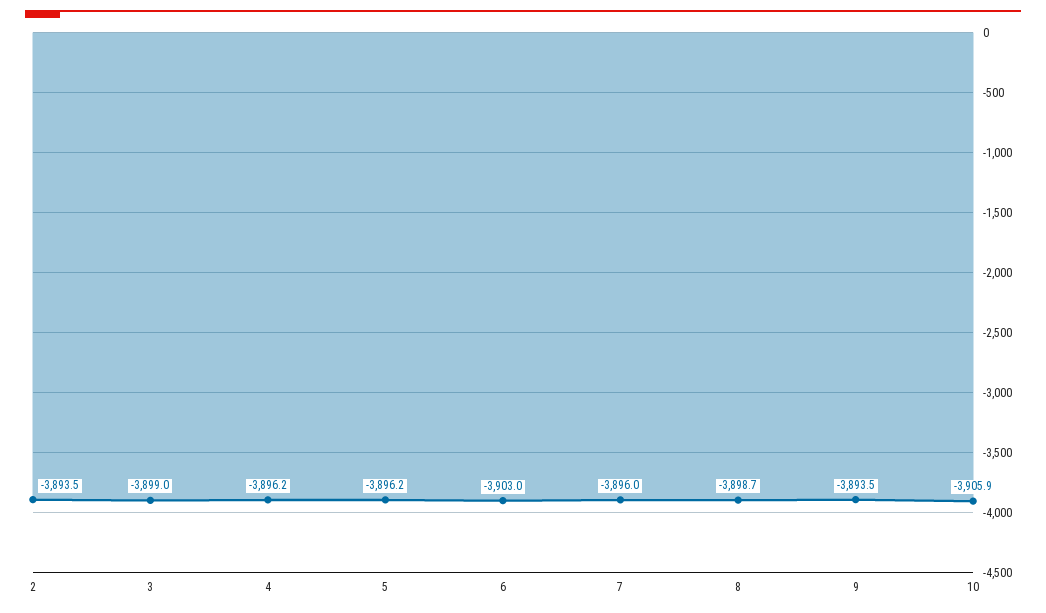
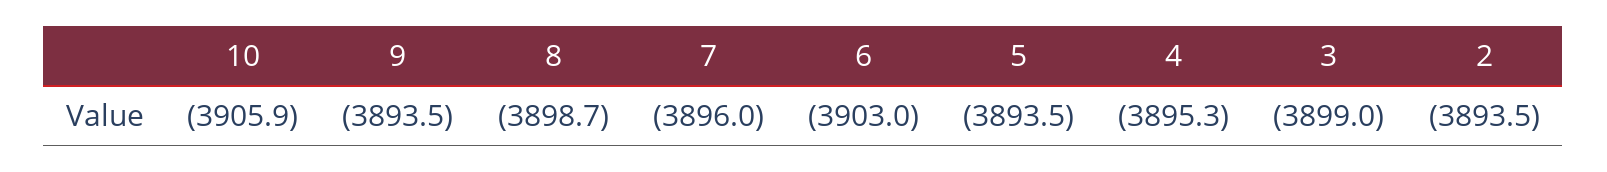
  {
    "2": -3893.5,
    "3": -3899,
-   "4": -3896.2,
+   "4": -3895.3,
-   "5": -3896.2,
+   "5": -3893.5,
    "6": -3903,
    "7": -3896,
    "8": -3898.7,
    "9": -3893.5,
    "10": -3905.9
  }

